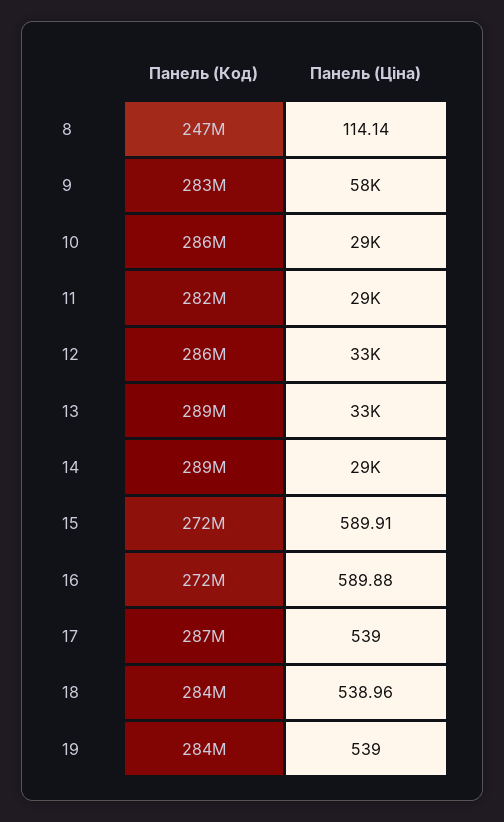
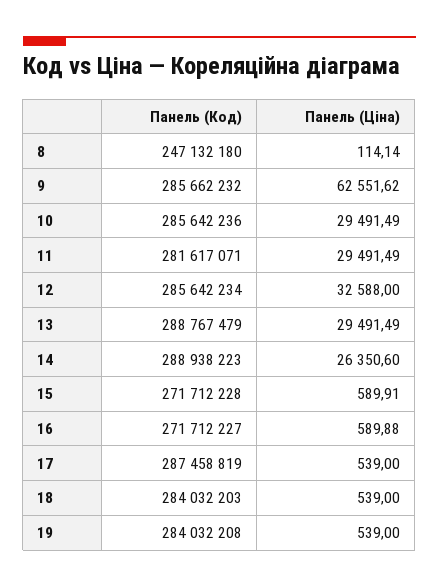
  {
    "Панель (Код)": {
      "8": 247132180,
-     "9": 283000000,
+     "9": 285662232,
      "10": 285642236,
      "11": 281617071,
      "12": 285642234,
      "13": 288767479,
      "14": 288938223,
      "15": 271712228,
      "16": 271712227,
      "17": 287458819,
      "18": 284032203,
      "19": 284032208
    },
    "Панель (Ціна)": {
      "8": 114.14,
-     "9": 58000,
+     "9": 62551.62,
      "10": 29491.49,
      "11": 29491.49,
      "12": 32588,
-     "13": 33000,
+     "13": 29491.49,
-     "14": 29000,
+     "14": 26350.6,
      "15": 589.91,
      "16": 589.88,
      "17": 539,
-     "18": 538.96,
+     "18": 539,
      "19": 539
    }
  }

